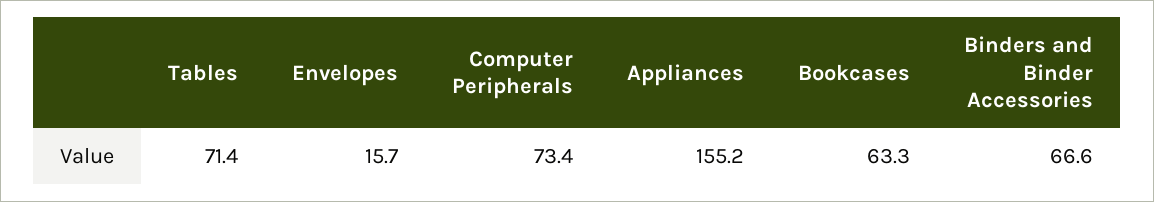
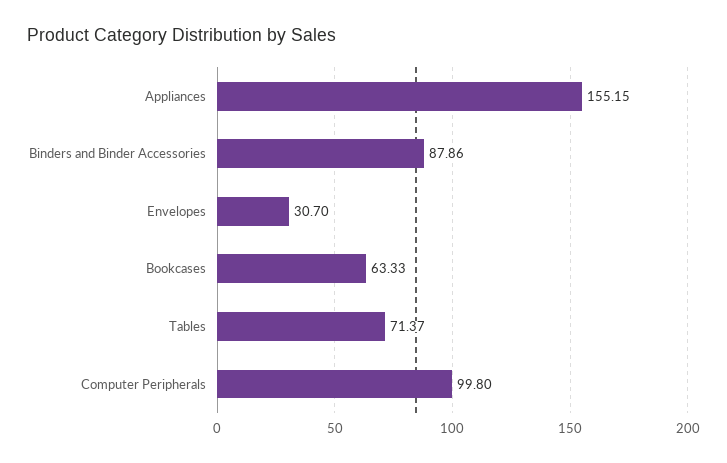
  {
    "Tables": 71.37,
-   "Envelopes": 15.7,
+   "Envelopes": 30.7,
-   "Computer Peripherals": 73.4,
+   "Computer Peripherals": 99.8,
    "Appliances": 155.15,
    "Bookcases": 63.33,
-   "Binders and Binder Accessories": 66.6
+   "Binders and Binder Accessories": 87.86
  }

